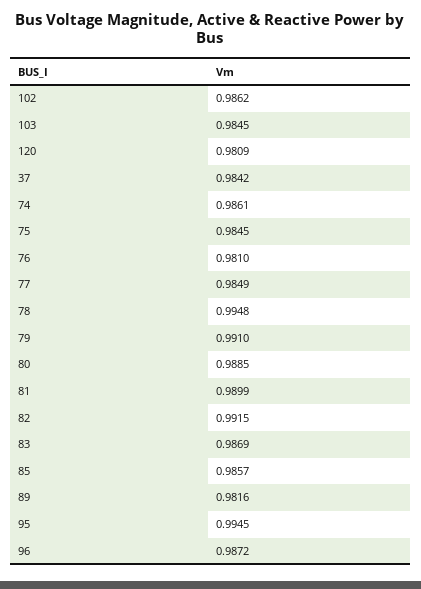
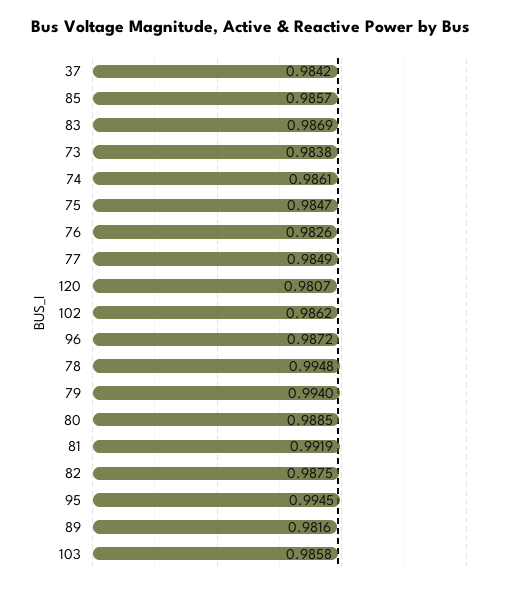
  {
    "102": 0.9862,
-   "103": 0.9845,
+   "103": 0.9858,
-   "120": 0.9809,
+   "120": 0.9807,
    "37": 0.9842,
    "74": 0.9861,
-   "75": 0.9845,
+   "75": 0.9847,
-   "76": 0.981,
+   "76": 0.9826,
    "77": 0.9849,
    "78": 0.9948,
-   "79": 0.991,
+   "79": 0.994,
    "80": 0.9885,
-   "81": 0.9899,
+   "81": 0.9919,
-   "82": 0.9915,
+   "82": 0.9875,
    "83": 0.9869,
    "85": 0.9857,
    "89": 0.9816,
    "95": 0.9945,
-   "96": 0.9872
+   "96": 0.9872,
+   "73": 0.9838
  }

